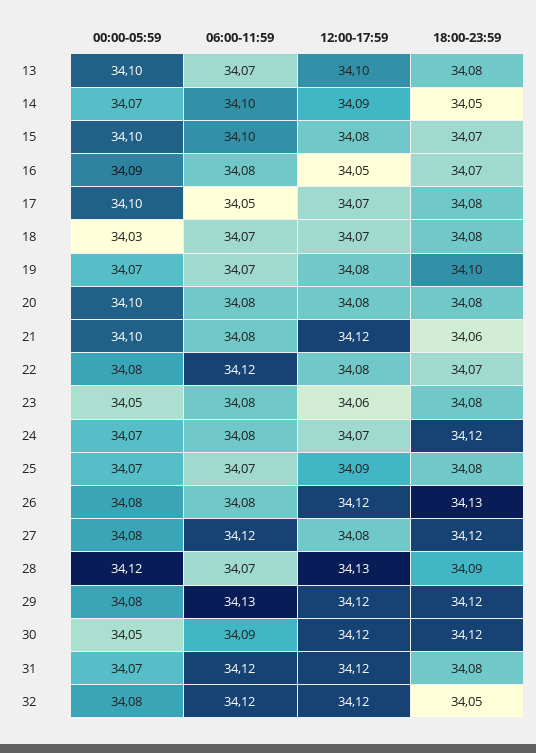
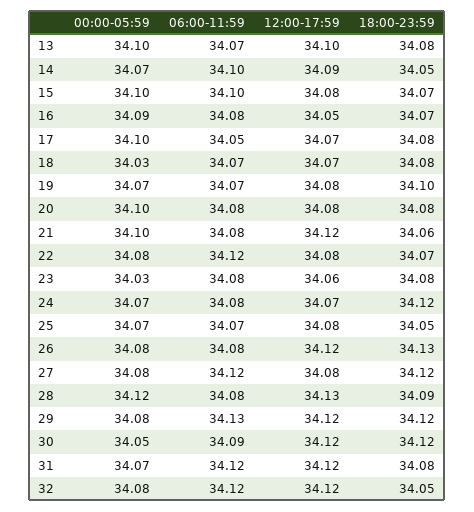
  {
    "00:00-05:59": {
      "13": 34.1,
      "14": 34.07,
      "15": 34.1,
      "16": 34.09,
      "17": 34.1,
      "18": 34.03,
      "19": 34.07,
      "20": 34.1,
      "21": 34.1,
      "22": 34.08,
-     "23": 34.05,
+     "23": 34.03,
      "24": 34.07,
      "25": 34.07,
      "26": 34.08,
      "27": 34.08,
      "28": 34.12,
      "29": 34.08,
      "30": 34.05,
      "31": 34.07,
      "32": 34.08
    },
    "06:00-11:59": {
      "13": 34.07,
      "14": 34.1,
      "15": 34.1,
      "16": 34.08,
      "17": 34.05,
      "18": 34.07,
      "19": 34.07,
      "20": 34.08,
      "21": 34.08,
      "22": 34.12,
      "23": 34.08,
      "24": 34.08,
      "25": 34.07,
      "26": 34.08,
      "27": 34.12,
-     "28": 34.07,
+     "28": 34.08,
      "29": 34.13,
      "30": 34.09,
      "31": 34.12,
      "32": 34.12
    },
    "12:00-17:59": {
      "13": 34.1,
      "14": 34.09,
      "15": 34.08,
      "16": 34.05,
      "17": 34.07,
      "18": 34.07,
      "19": 34.08,
      "20": 34.08,
      "21": 34.12,
      "22": 34.08,
      "23": 34.06,
      "24": 34.07,
-     "25": 34.09,
+     "25": 34.08,
      "26": 34.12,
      "27": 34.08,
      "28": 34.13,
      "29": 34.12,
      "30": 34.12,
      "31": 34.12,
      "32": 34.12
    },
    "18:00-23:59": {
      "13": 34.08,
      "14": 34.05,
      "15": 34.07,
      "16": 34.07,
      "17": 34.08,
      "18": 34.08,
      "19": 34.1,
      "20": 34.08,
      "21": 34.06,
      "22": 34.07,
      "23": 34.08,
      "24": 34.12,
-     "25": 34.08,
+     "25": 34.05,
      "26": 34.13,
      "27": 34.12,
      "28": 34.09,
      "29": 34.12,
      "30": 34.12,
      "31": 34.08,
      "32": 34.05
    }
  }

